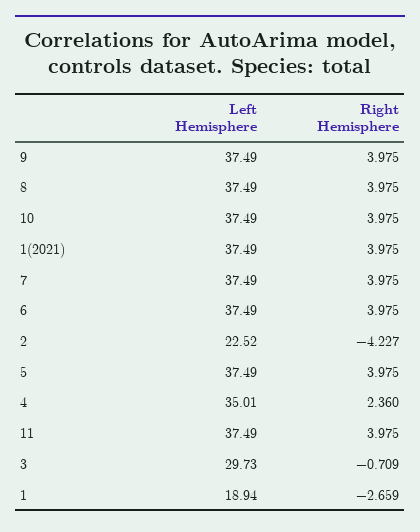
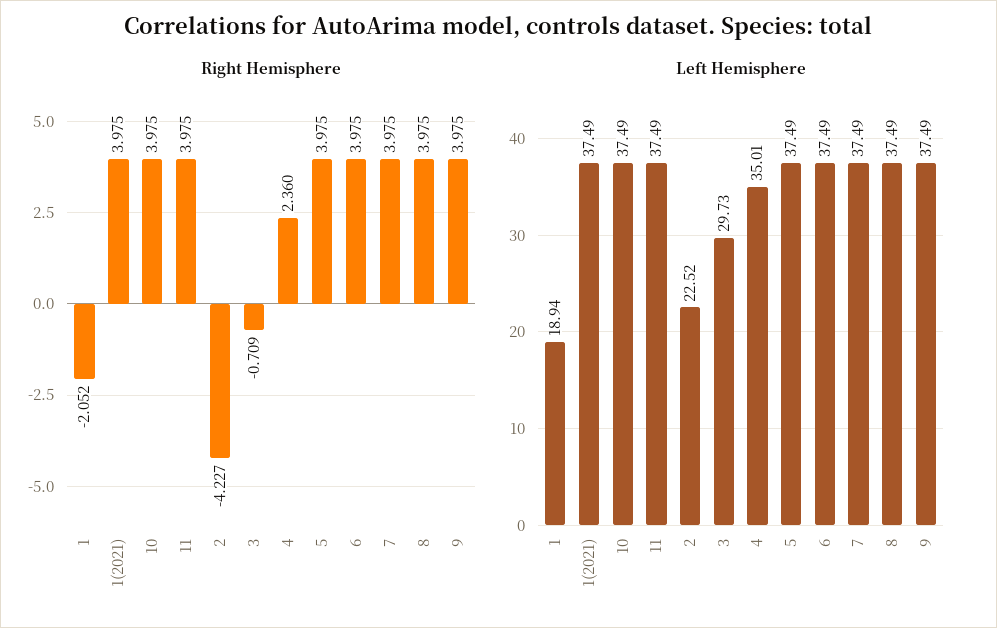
  {
    "Left Hemisphere": {
      "9": 37.49,
      "8": 37.49,
      "10": 37.49,
      "1(2021)": 37.49,
      "7": 37.49,
      "6": 37.49,
      "2": 22.52,
      "5": 37.49,
      "4": 35.01,
      "11": 37.49,
      "3": 29.73,
      "1": 18.94
    },
    "Right Hemisphere": {
      "9": 3.975,
      "8": 3.975,
      "10": 3.975,
      "1(2021)": 3.975,
      "7": 3.975,
      "6": 3.975,
      "2": -4.227,
      "5": 3.975,
      "4": 2.36,
      "11": 3.975,
      "3": -0.709,
-     "1": -2.659
+     "1": -2.052
    }
  }

